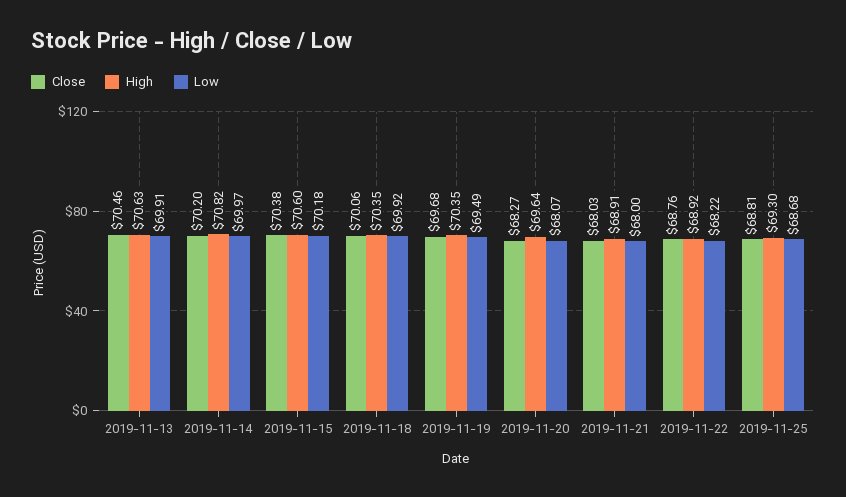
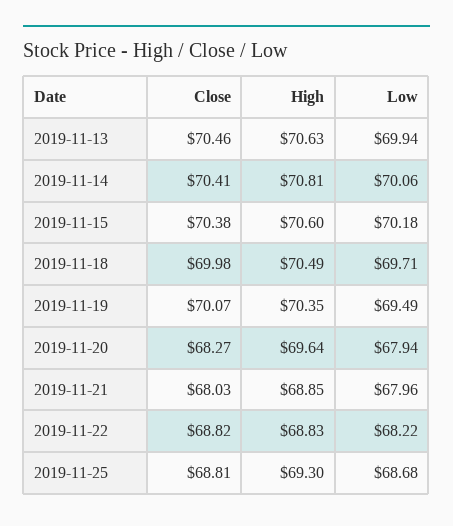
  {
    "Close": {
      "2019-11-13": 70.46,
-     "2019-11-14": 70.2,
+     "2019-11-14": 70.41,
      "2019-11-15": 70.38,
-     "2019-11-18": 70.06,
+     "2019-11-18": 69.98,
-     "2019-11-19": 69.68,
+     "2019-11-19": 70.07,
      "2019-11-20": 68.27,
      "2019-11-21": 68.03,
-     "2019-11-22": 68.76,
+     "2019-11-22": 68.82,
      "2019-11-25": 68.81
    },
    "High": {
      "2019-11-13": 70.63,
-     "2019-11-14": 70.82,
+     "2019-11-14": 70.81,
      "2019-11-15": 70.6,
-     "2019-11-18": 70.35,
+     "2019-11-18": 70.49,
      "2019-11-19": 70.35,
      "2019-11-20": 69.64,
-     "2019-11-21": 68.91,
+     "2019-11-21": 68.85,
-     "2019-11-22": 68.92,
+     "2019-11-22": 68.83,
      "2019-11-25": 69.3
    },
    "Low": {
-     "2019-11-13": 69.91,
+     "2019-11-13": 69.94,
-     "2019-11-14": 69.97,
+     "2019-11-14": 70.06,
      "2019-11-15": 70.18,
-     "2019-11-18": 69.92,
+     "2019-11-18": 69.71,
      "2019-11-19": 69.49,
-     "2019-11-20": 68.07,
+     "2019-11-20": 67.94,
-     "2019-11-21": 68,
+     "2019-11-21": 67.96,
      "2019-11-22": 68.22,
      "2019-11-25": 68.68
    }
  }

